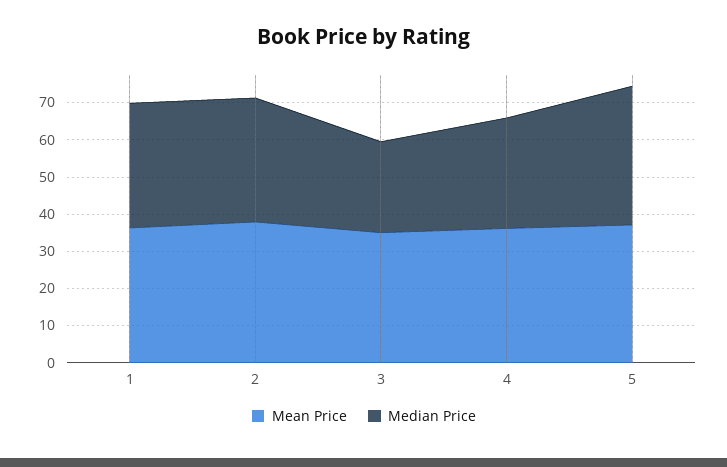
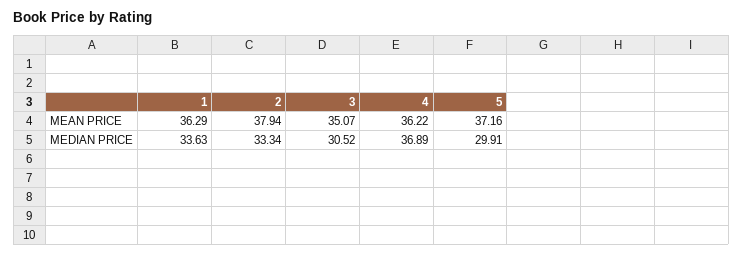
  {
    "Mean Price": {
      "1": 36.29,
      "2": 37.94,
      "3": 35.07,
      "4": 36.22,
      "5": 37.16
    },
    "Median Price": {
      "1": 33.63,
      "2": 33.34,
-     "3": 25,
+     "3": 30.52,
-     "4": 30,
+     "4": 36.89,
-     "5": 37.5
+     "5": 29.91
    }
  }

